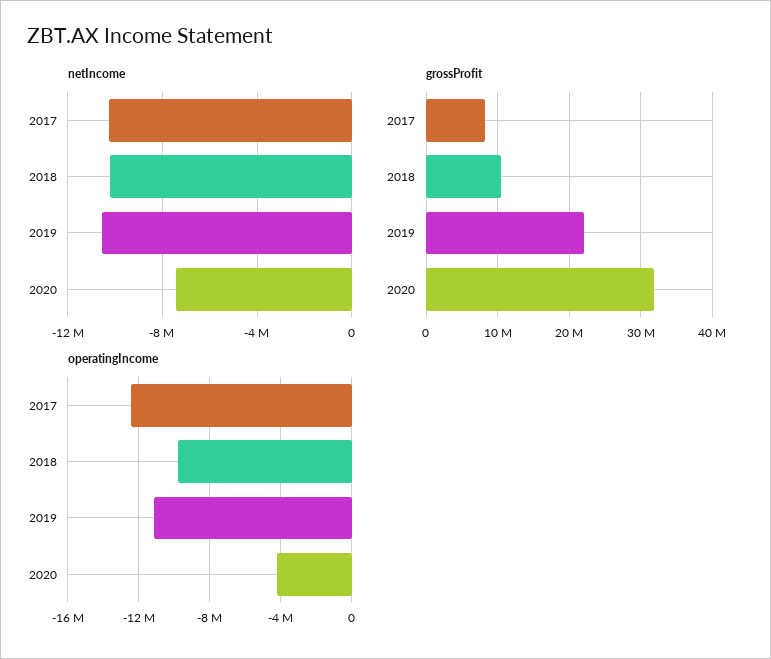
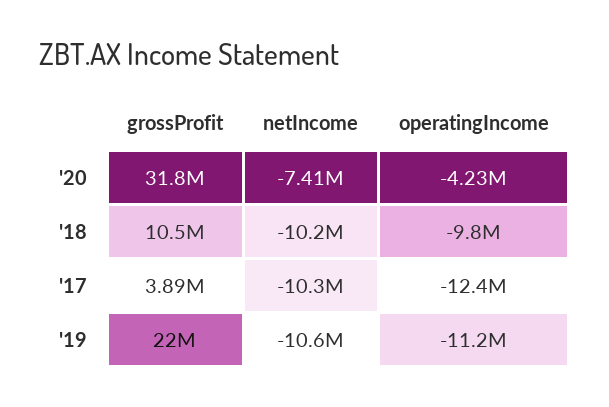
  {
    "netIncome": {
      "2017": -10300000,
      "2018": -10200000,
      "2019": -10600000,
      "2020": -7410000
    },
    "grossProfit": {
-     "2017": 8000000,
+     "2017": 3890000,
      "2018": 10500000,
      "2019": 22000000,
      "2020": 31800000
    },
    "operatingIncome": {
      "2017": -12400000,
      "2018": -9800000,
      "2019": -11200000,
      "2020": -4230000
    }
  }

